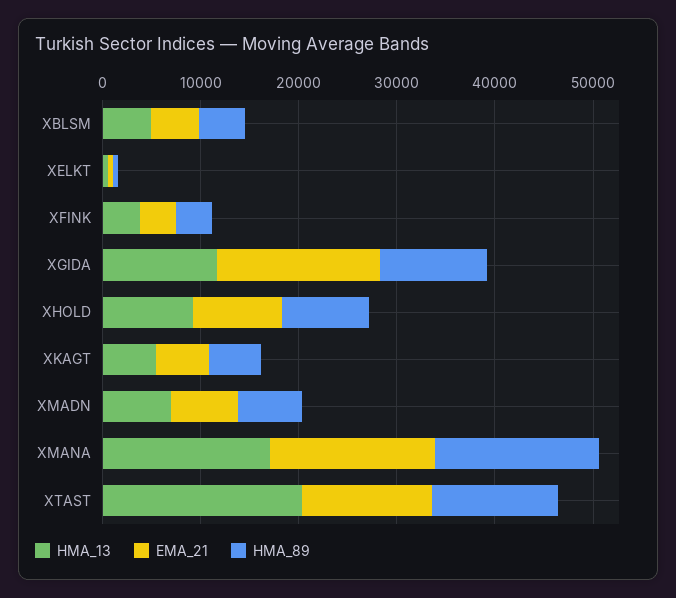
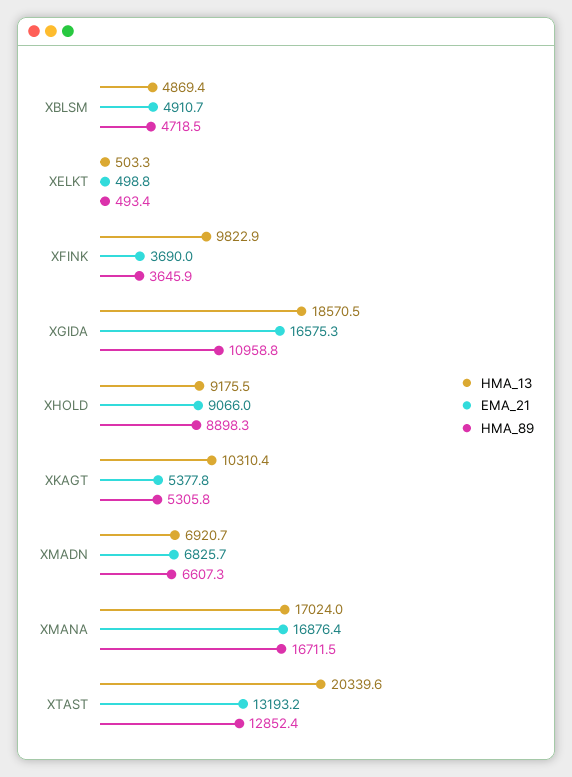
  {
    "HMA_13": {
      "XBLSM": 4869.4,
      "XELKT": 503.3,
-     "XFINK": 4000,
+     "XFINK": 9822.9,
-     "XGIDA": 12000,
+     "XGIDA": 18570.5,
      "XHOLD": 9175.5,
-     "XKAGT": 6000,
+     "XKAGT": 10310.4,
      "XMADN": 6920.7,
      "XMANA": 17024,
      "XTAST": 20339.6
    },
    "EMA_21": {
      "XBLSM": 4910.7,
      "XELKT": 498.8,
      "XFINK": 3690,
      "XGIDA": 16575.3,
      "XHOLD": 9066,
      "XKAGT": 5377.8,
      "XMADN": 6825.7,
      "XMANA": 16876.4,
      "XTAST": 13193.2
    },
    "HMA_89": {
      "XBLSM": 4718.5,
      "XELKT": 493.4,
      "XFINK": 3645.9,
      "XGIDA": 10958.8,
      "XHOLD": 8898.3,
      "XKAGT": 5305.8,
      "XMADN": 6607.3,
      "XMANA": 16711.5,
      "XTAST": 12852.4
    }
  }

